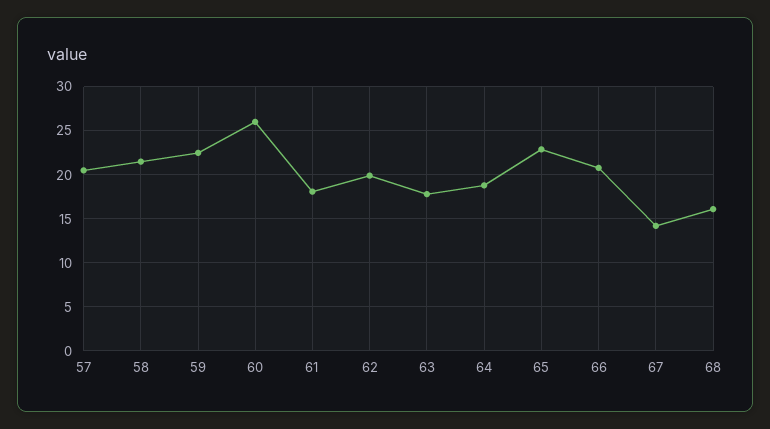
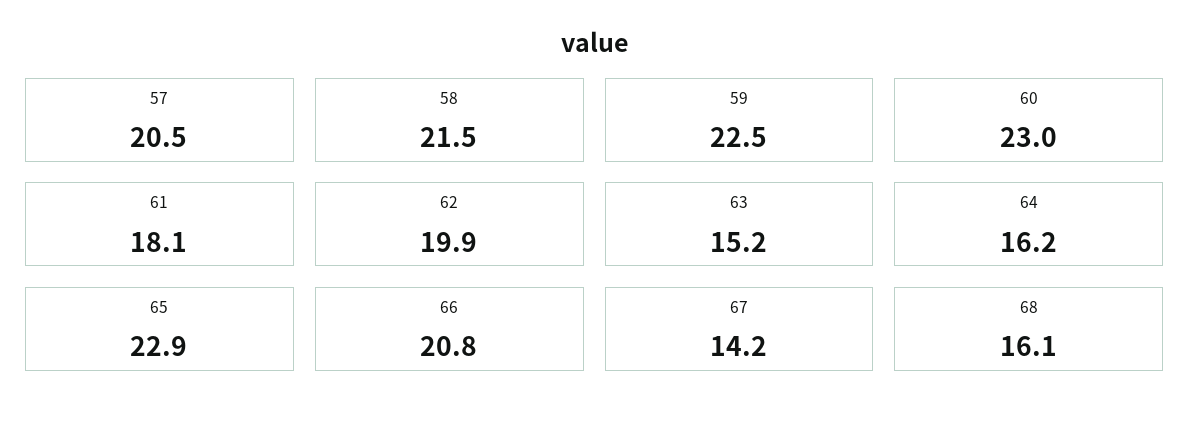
  {
    "57": 20.5,
    "58": 21.5,
    "59": 22.5,
-   "60": 26,
+   "60": 23,
    "61": 18.1,
    "62": 19.9,
-   "63": 18,
+   "63": 15.2,
-   "64": 19,
+   "64": 16.2,
    "65": 22.9,
    "66": 20.8,
    "67": 14.2,
    "68": 16.1
  }

